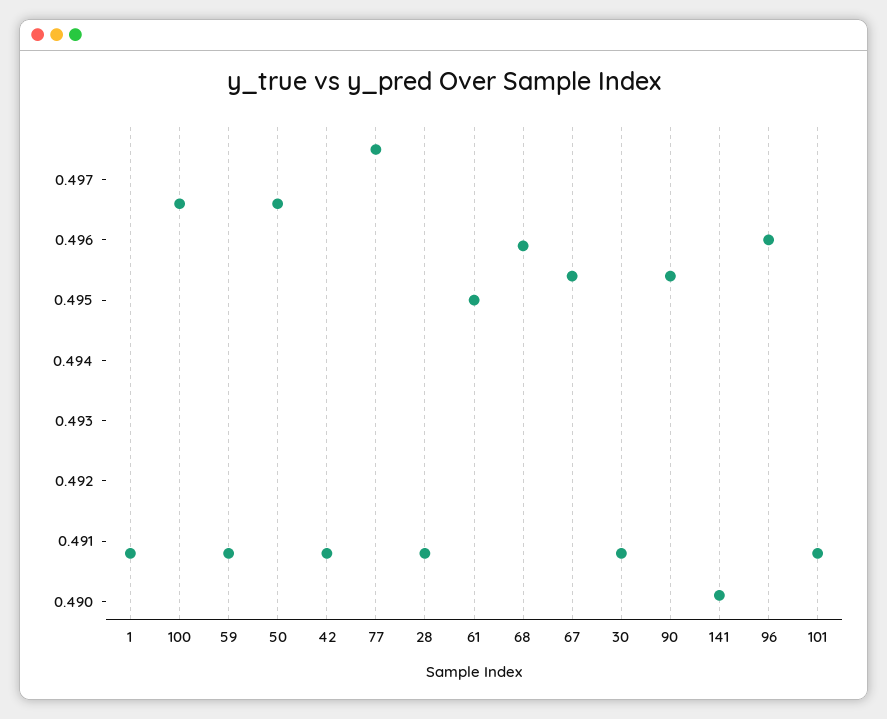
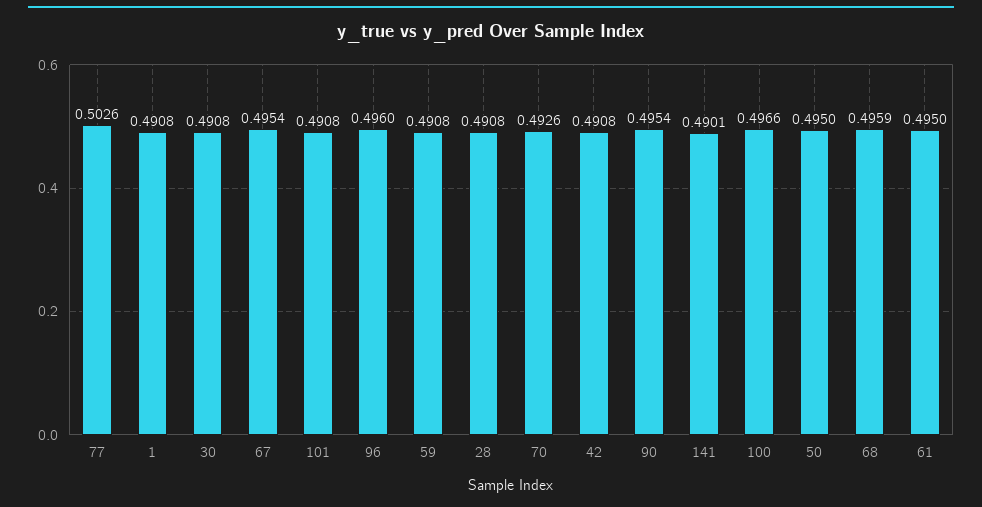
  {
    "1": 0.4908,
    "100": 0.4966,
    "59": 0.4908,
-   "50": 0.4965,
+   "50": 0.495,
    "42": 0.4908,
-   "77": 0.4975,
+   "77": 0.5026,
    "28": 0.4908,
    "61": 0.495,
    "68": 0.4959,
    "67": 0.4954,
    "30": 0.4908,
    "90": 0.4954,
    "141": 0.4901,
    "96": 0.496,
-   "101": 0.4908
+   "101": 0.4908,
+   "70": 0.4926
  }

